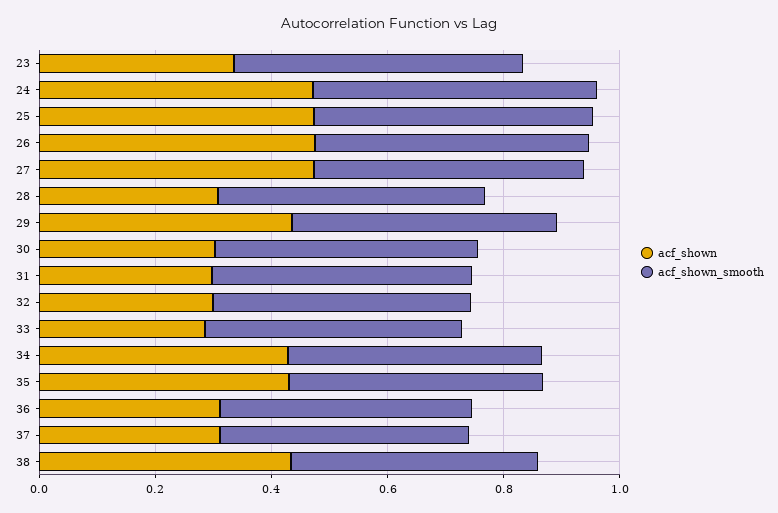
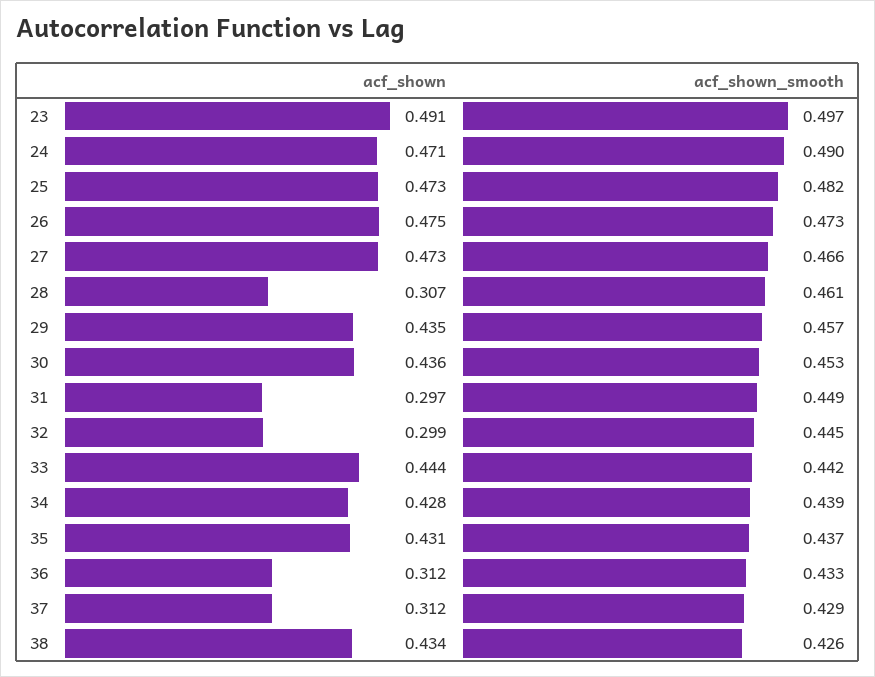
  {
    "acf_shown": {
-     "23": 0.35,
+     "23": 0.491,
      "24": 0.471,
      "25": 0.473,
      "26": 0.475,
      "27": 0.473,
      "28": 0.307,
      "29": 0.435,
-     "30": 0.3,
+     "30": 0.436,
      "31": 0.297,
      "32": 0.299,
-     "33": 0.3,
+     "33": 0.444,
      "34": 0.428,
      "35": 0.431,
      "36": 0.312,
      "37": 0.312,
      "38": 0.434
    },
    "acf_shown_smooth": {
      "23": 0.497,
      "24": 0.49,
      "25": 0.482,
      "26": 0.473,
      "27": 0.466,
      "28": 0.461,
      "29": 0.457,
      "30": 0.453,
      "31": 0.449,
      "32": 0.445,
      "33": 0.442,
      "34": 0.439,
      "35": 0.437,
      "36": 0.433,
      "37": 0.429,
      "38": 0.426
    }
  }

